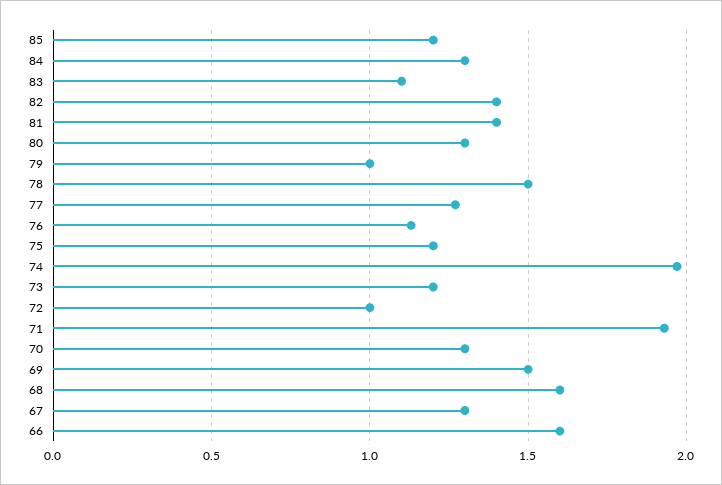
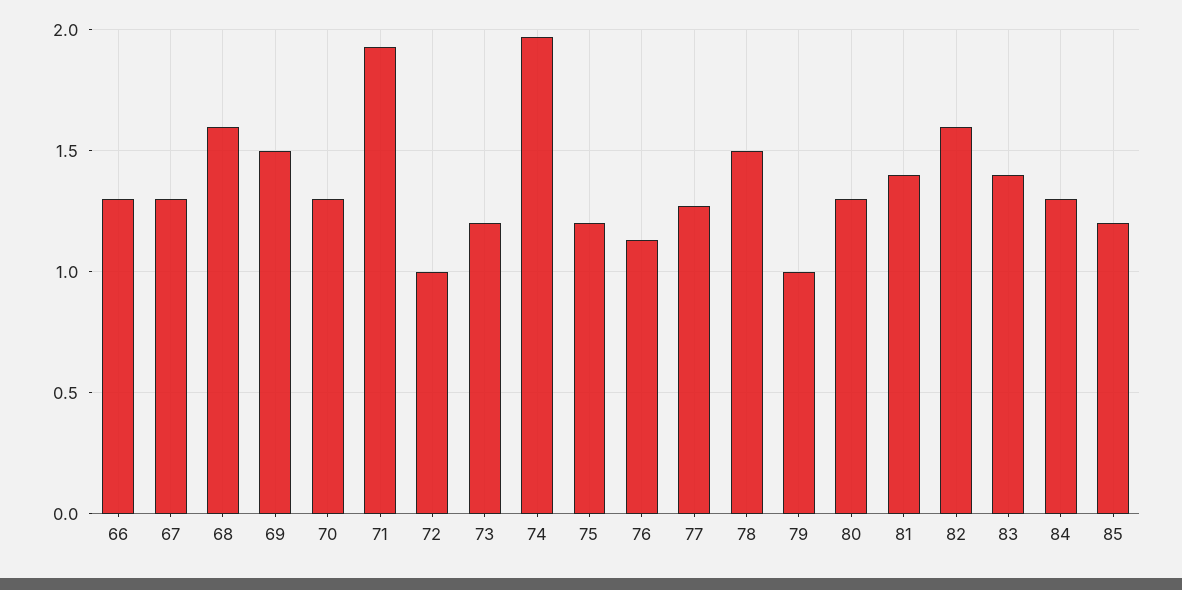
  {
    "85": 1.2,
    "84": 1.3,
-   "83": 1.1,
+   "83": 1.4,
-   "82": 1.4,
+   "82": 1.6,
    "81": 1.4,
    "80": 1.3,
    "79": 1,
    "78": 1.5,
    "77": 1.25,
    "76": 1.15,
    "75": 1.2,
    "74": 1.95,
    "73": 1.2,
    "72": 1,
    "71": 1.95,
    "70": 1.3,
    "69": 1.5,
    "68": 1.6,
    "67": 1.3,
-   "66": 1.6
+   "66": 1.3
  }

